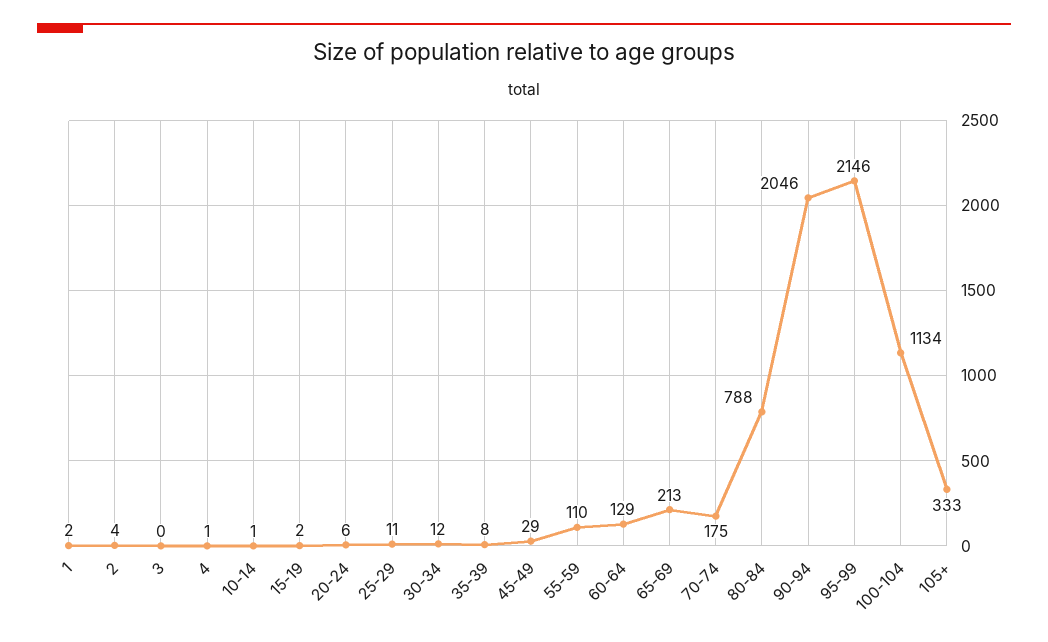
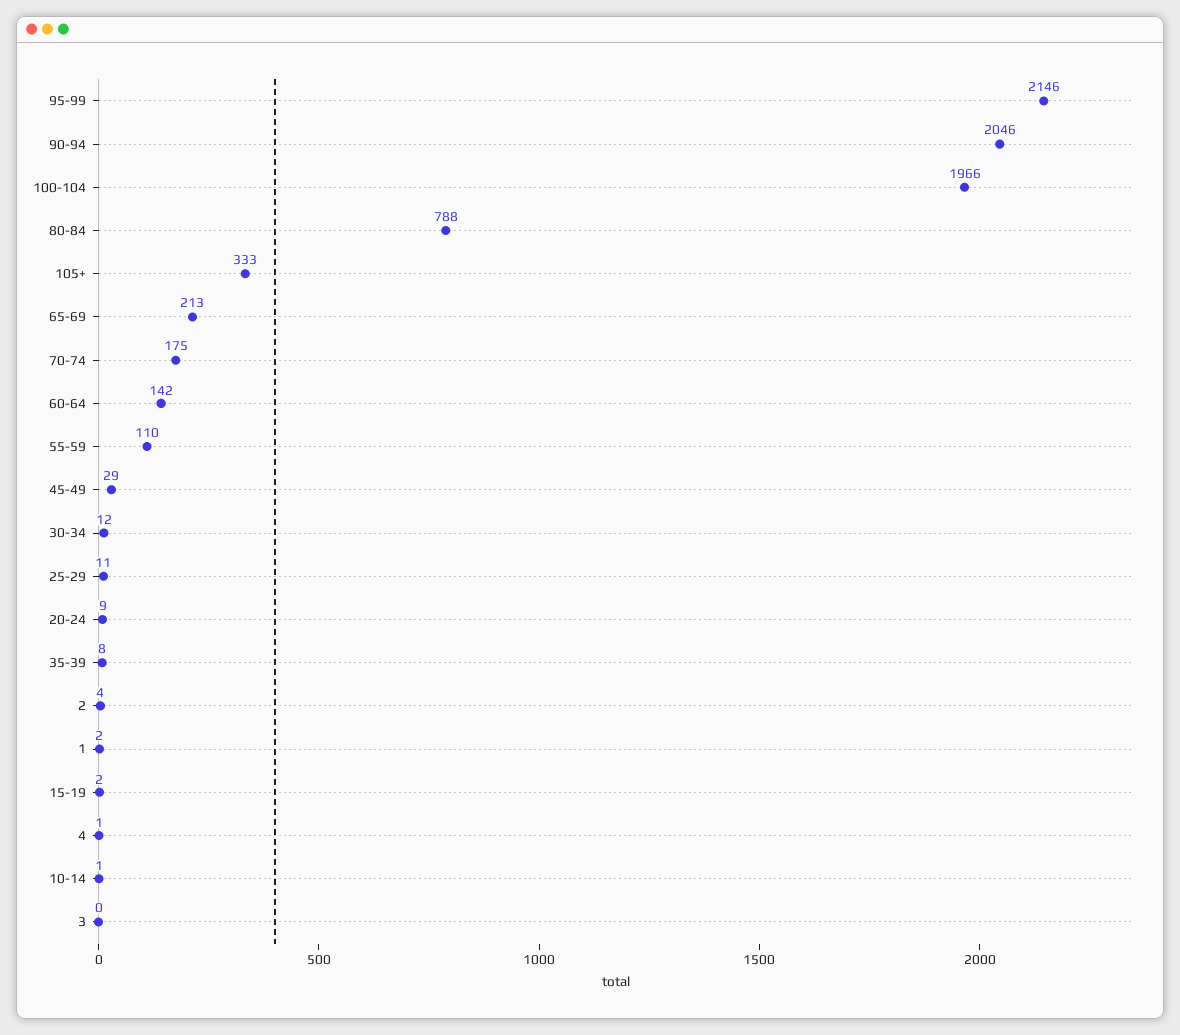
  {
    "1": 2,
    "2": 4,
    "3": 0,
    "4": 1,
    "10-14": 1,
    "15-19": 2,
-   "20-24": 6,
+   "20-24": 9,
    "25-29": 11,
    "30-34": 12,
    "35-39": 8,
    "45-49": 29,
    "55-59": 110,
-   "60-64": 129,
+   "60-64": 142,
    "65-69": 213,
    "70-74": 175,
    "80-84": 788,
    "90-94": 2046,
    "95-99": 2146,
-   "100-104": 1134,
+   "100-104": 1966,
    "105+": 333
  }

